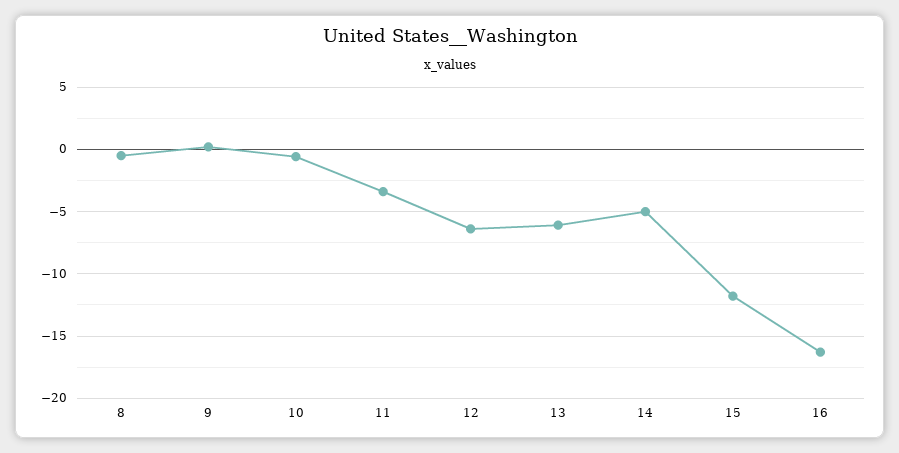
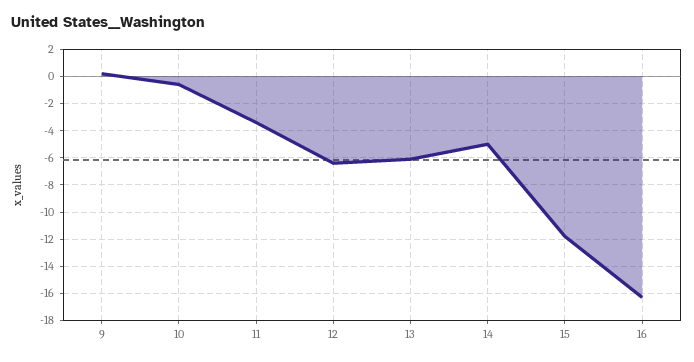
  {
-   "8": -0.5,
    "9": 0,
    "10": -0.5,
    "11": -3.5,
    "12": -6.5,
    "13": -6,
    "14": -5,
    "15": -12,
    "16": -16.5
  }

